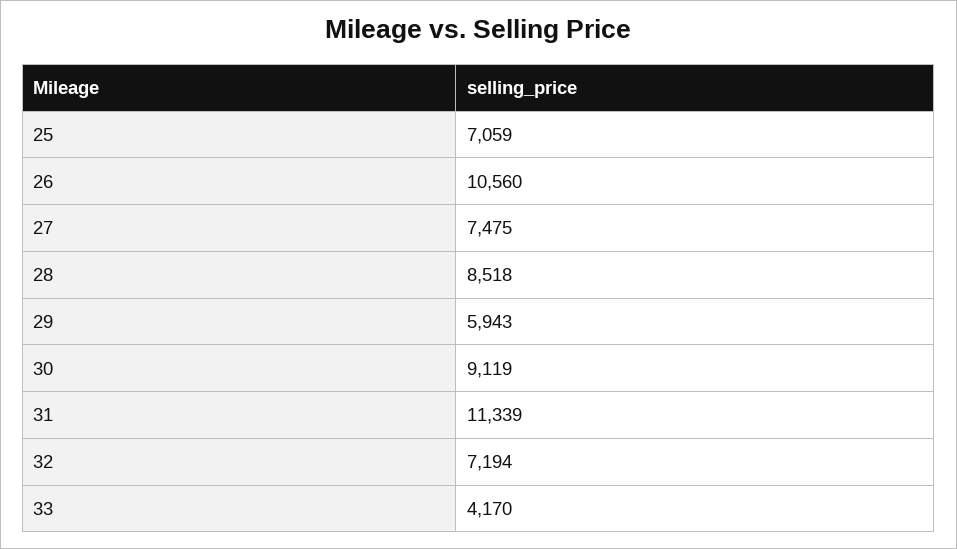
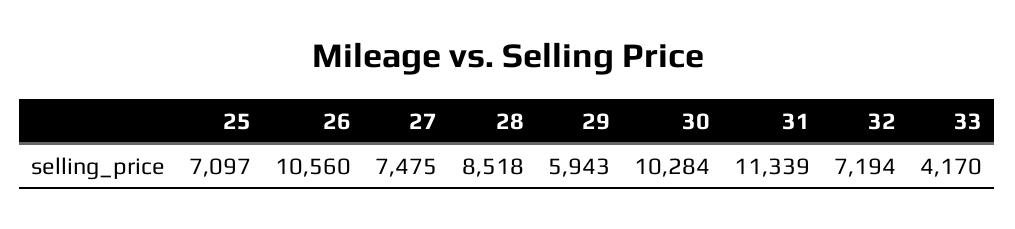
  {
-   "25": 7059,
+   "25": 7097,
    "26": 10560,
    "27": 7475,
    "28": 8518,
    "29": 5943,
-   "30": 9119,
+   "30": 10284,
    "31": 11339,
    "32": 7194,
    "33": 4170
  }

